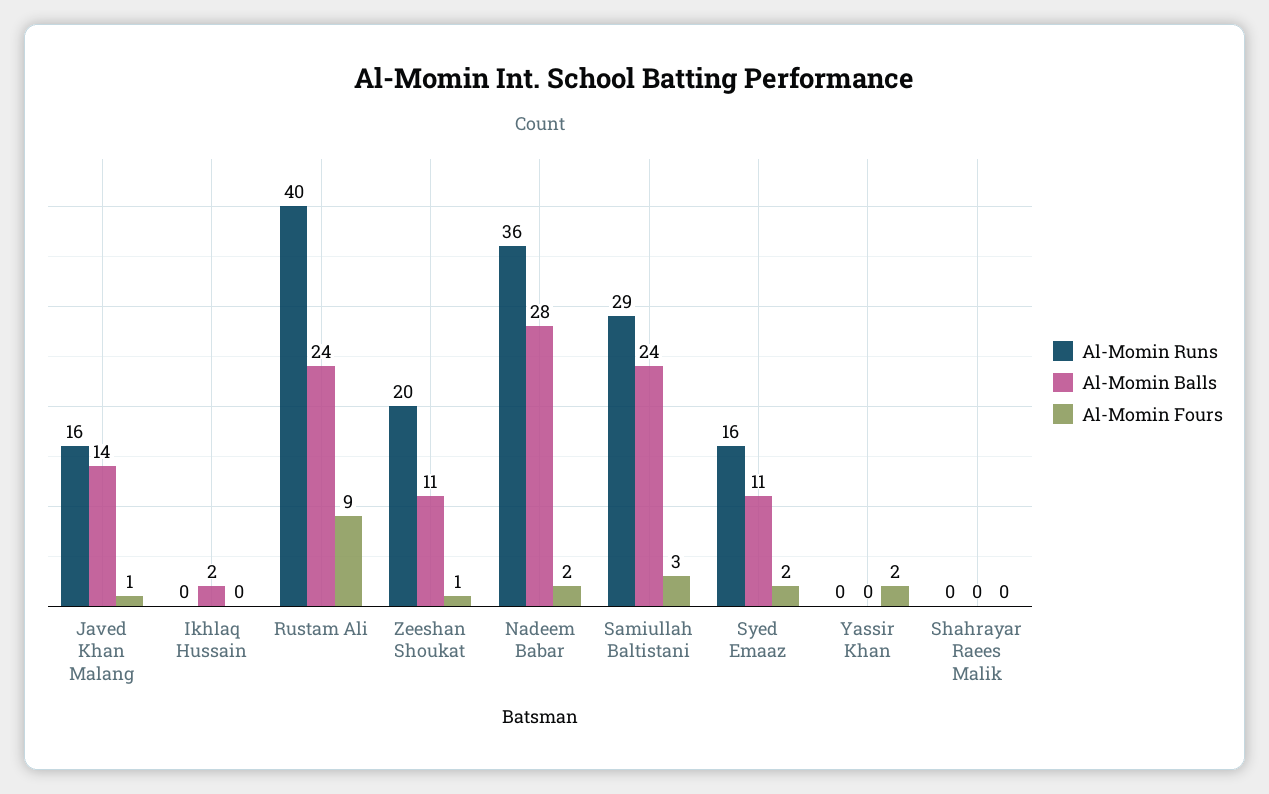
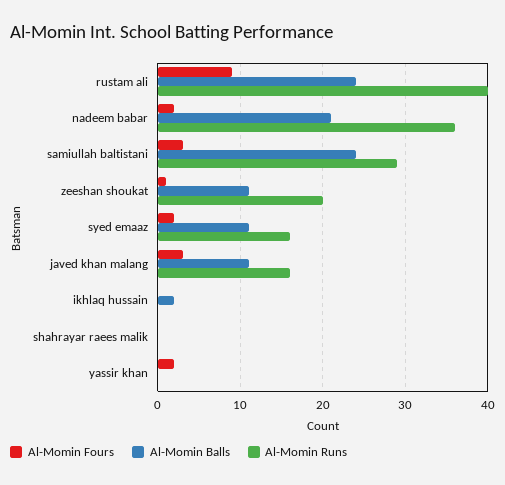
  {
    "Al-Momin Runs": {
      "Javed Khan Malang": 16,
      "Ikhlaq Hussain": 0,
      "Rustam Ali": 40,
      "Zeeshan Shoukat": 20,
      "Nadeem Babar": 36,
      "Samiullah Baltistani": 29,
      "Syed Emaaz": 16,
      "Yassir Khan": 0,
      "Shahrayar Raees Malik": 0
    },
    "Al-Momin Balls": {
-     "Javed Khan Malang": 14,
+     "Javed Khan Malang": 11,
      "Ikhlaq Hussain": 2,
      "Rustam Ali": 24,
      "Zeeshan Shoukat": 11,
-     "Nadeem Babar": 28,
+     "Nadeem Babar": 21,
      "Samiullah Baltistani": 24,
      "Syed Emaaz": 11,
      "Yassir Khan": 0,
      "Shahrayar Raees Malik": 0
    },
    "Al-Momin Fours": {
-     "Javed Khan Malang": 1,
+     "Javed Khan Malang": 3,
      "Ikhlaq Hussain": 0,
      "Rustam Ali": 9,
      "Zeeshan Shoukat": 1,
      "Nadeem Babar": 2,
      "Samiullah Baltistani": 3,
      "Syed Emaaz": 2,
      "Yassir Khan": 2,
      "Shahrayar Raees Malik": 0
    }
  }

